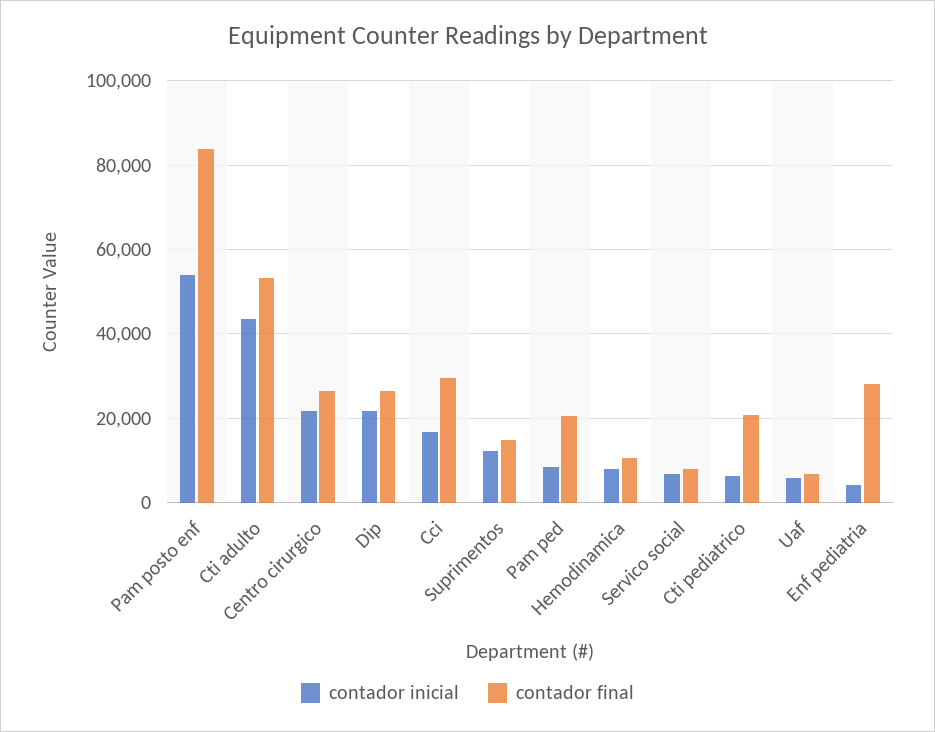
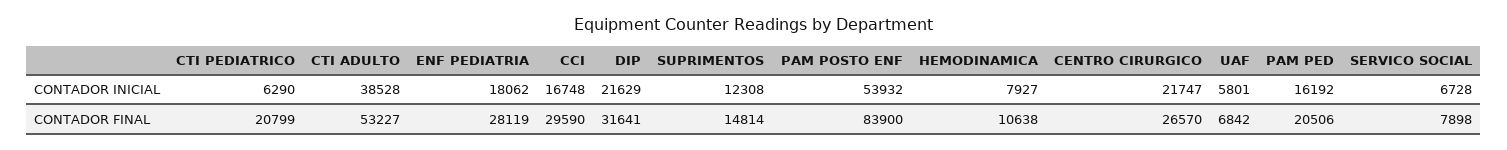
  {
    "contador inicial": {
      "Pam posto enf": 53932,
-     "Cti adulto": 44000,
+     "Cti adulto": 38528,
      "Centro cirurgico": 21747,
      "Dip": 21629,
      "Cci": 16748,
      "Suprimentos": 12308,
-     "Pam ped": 8000,
+     "Pam ped": 16192,
      "Hemodinamica": 7927,
      "Servico social": 6728,
      "Cti pediatrico": 6290,
      "Uaf": 5801,
-     "Enf pediatria": 4000
+     "Enf pediatria": 18062
    },
    "contador final": {
      "Pam posto enf": 83900,
      "Cti adulto": 53227,
      "Centro cirurgico": 26570,
-     "Dip": 26000,
+     "Dip": 31641,
      "Cci": 29590,
      "Suprimentos": 14814,
      "Pam ped": 20506,
      "Hemodinamica": 10638,
      "Servico social": 7898,
      "Cti pediatrico": 20799,
      "Uaf": 6842,
      "Enf pediatria": 28119
    }
  }

